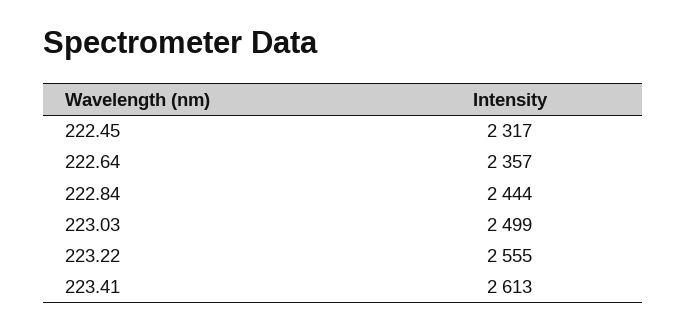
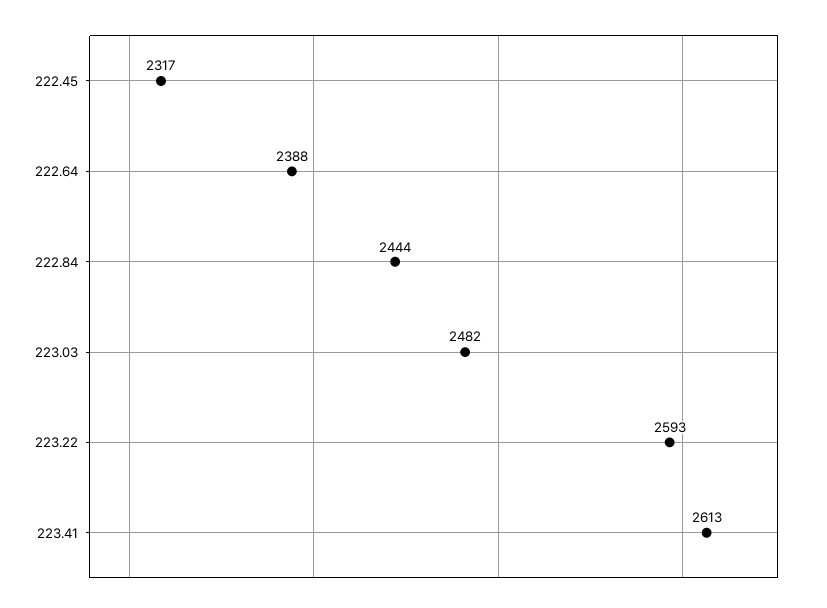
  {
    "222.45": 2317,
-   "222.64": 2357,
+   "222.64": 2388,
    "222.84": 2444,
-   "223.03": 2499,
+   "223.03": 2482,
-   "223.22": 2555,
+   "223.22": 2593,
    "223.41": 2613
  }

